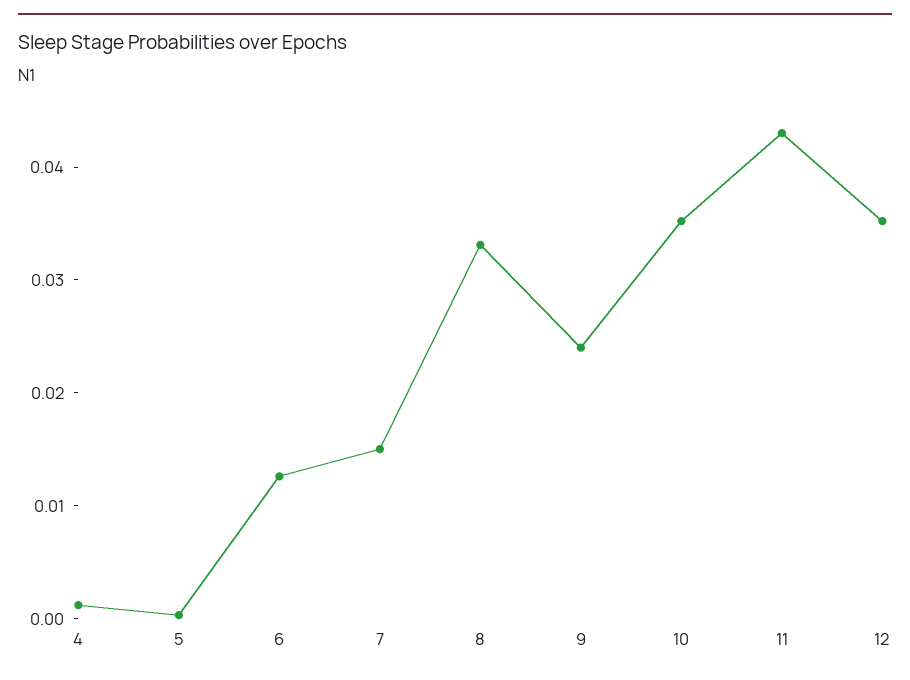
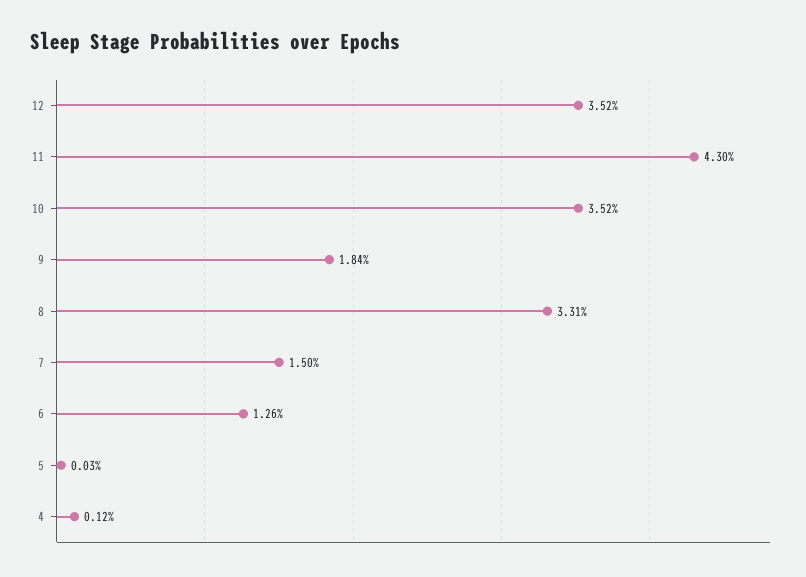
  {
    "4": 0.0012,
    "5": 0.0003,
    "6": 0.0126,
    "7": 0.015,
    "8": 0.0331,
-   "9": 0.024,
+   "9": 0.0184,
    "10": 0.0352,
    "11": 0.043,
    "12": 0.0352
  }

